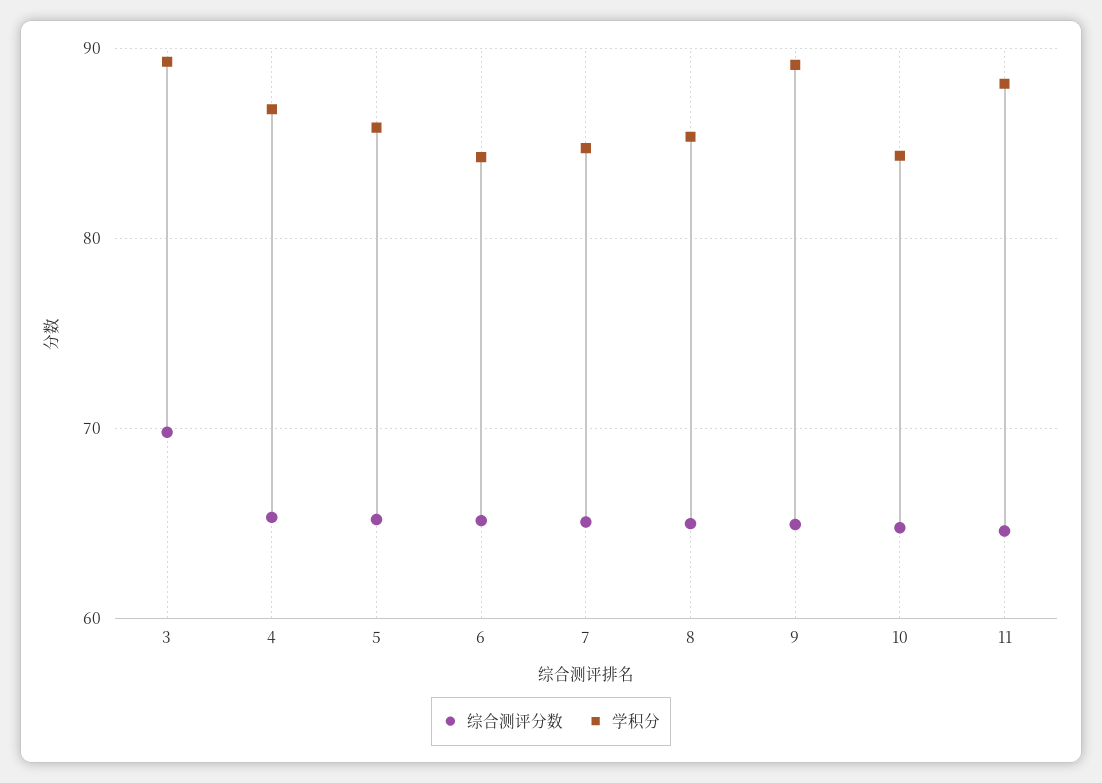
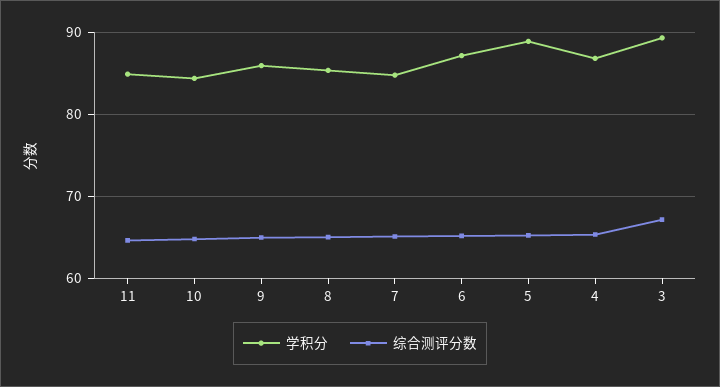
  {
    "综合测评分数": {
-     "3": 70,
+     "3": 67,
      "4": 65,
      "5": 65,
      "6": 65,
      "7": 65,
      "8": 65,
      "9": 65,
      "10": 65,
      "11": 65
    },
    "学积分": {
      "3": 89,
      "4": 87,
-     "5": 86,
+     "5": 89,
-     "6": 84,
+     "6": 87,
      "7": 85,
      "8": 85,
-     "9": 89,
+     "9": 86,
      "10": 84,
-     "11": 88
+     "11": 85
    }
  }

